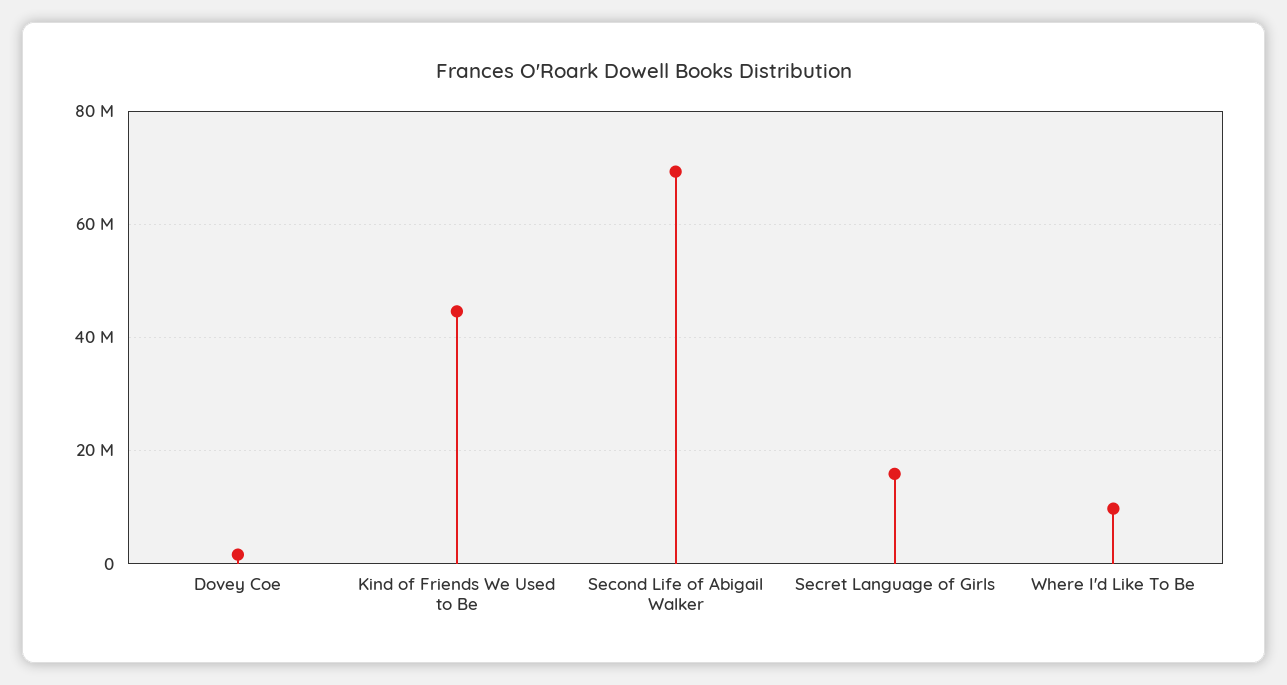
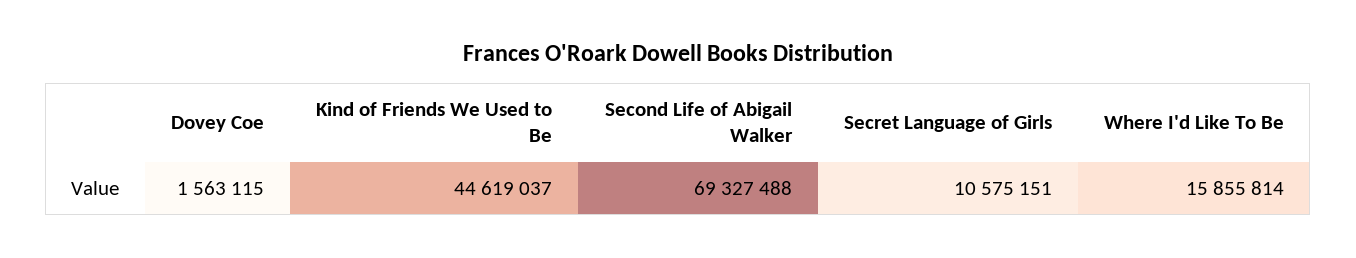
  {
    "Dovey Coe": 1563115,
    "Kind of Friends We Used to Be": 44619037,
    "Second Life of Abigail Walker": 69327488,
-   "Secret Language of Girls": 16000000,
+   "Secret Language of Girls": 10575151,
-   "Where I'd Like To Be": 10000000
+   "Where I'd Like To Be": 15855814
  }

